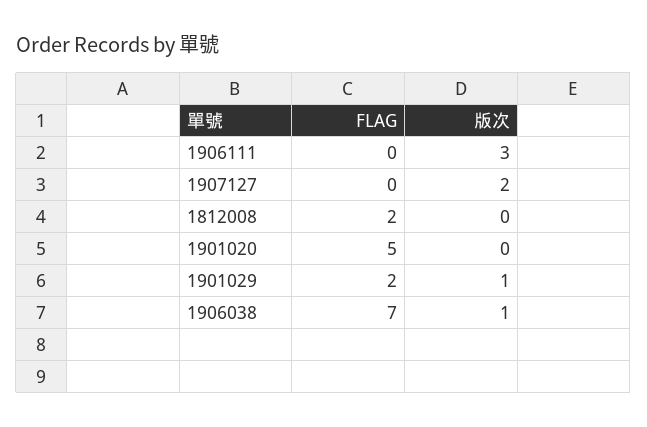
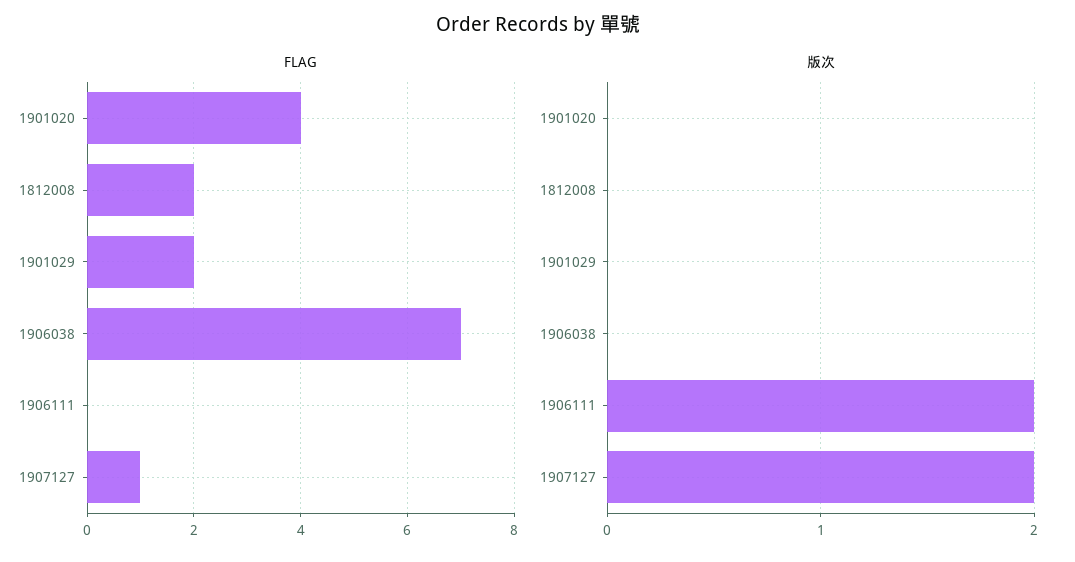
  {
    "FLAG": {
      "1906111": 0,
-     "1907127": 0,
+     "1907127": 1,
      "1812008": 2,
-     "1901020": 5,
+     "1901020": 4,
      "1901029": 2,
      "1906038": 7
    },
    "版次": {
-     "1906111": 3,
+     "1906111": 2,
      "1907127": 2,
      "1812008": 0,
      "1901020": 0,
-     "1901029": 1,
+     "1901029": 0,
-     "1906038": 1
+     "1906038": 0
    }
  }

